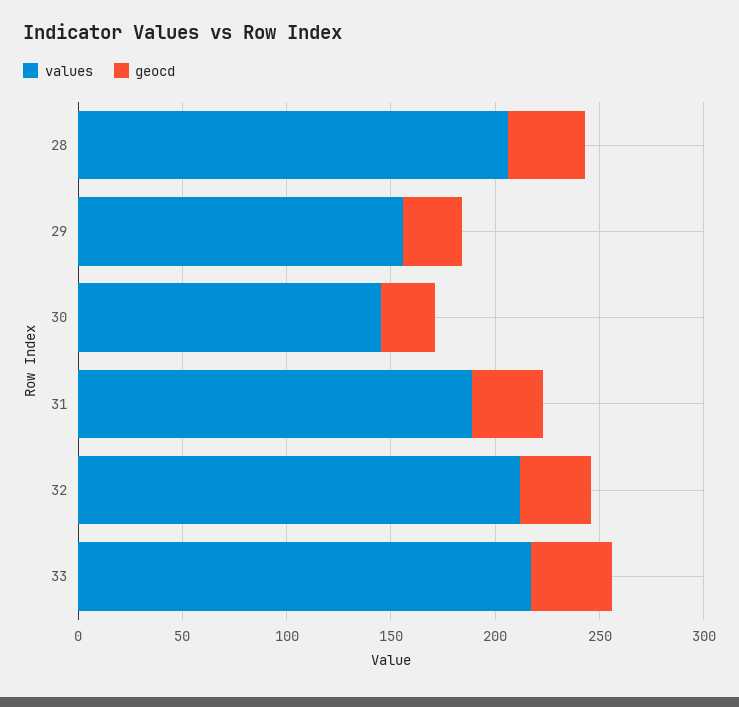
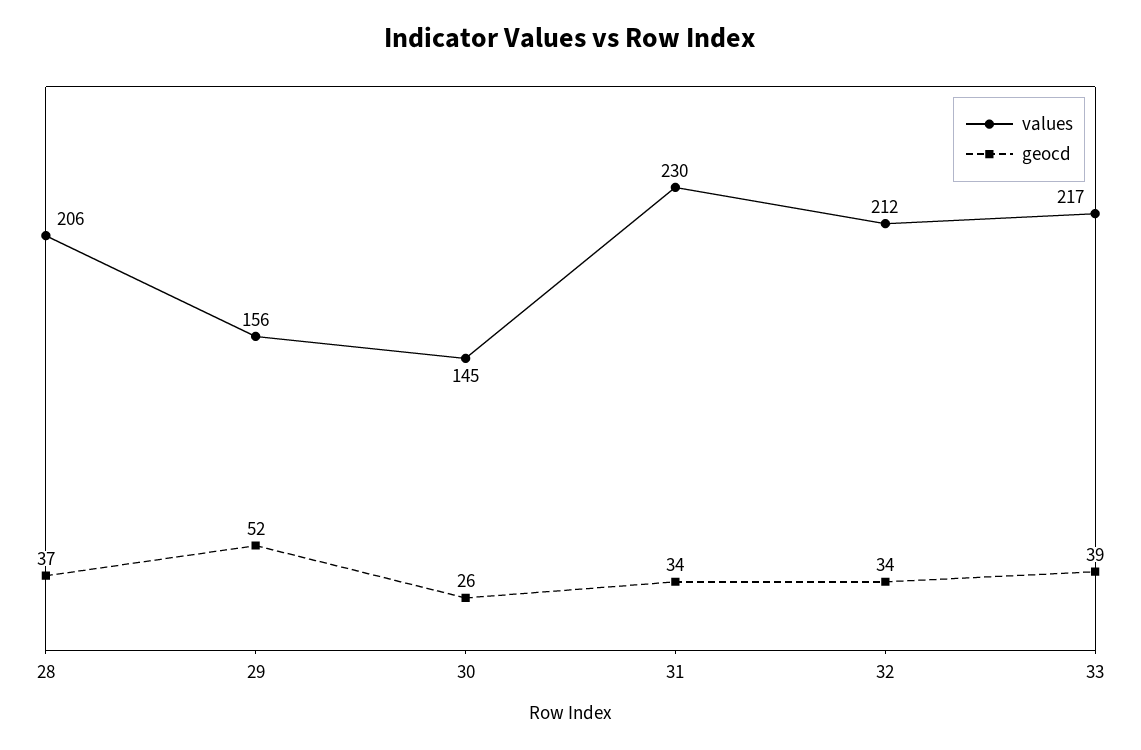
  {
    "values": {
      "28": 206,
      "29": 156,
      "30": 145,
-     "31": 190,
+     "31": 230,
      "32": 212,
      "33": 217
    },
    "geocd": {
      "28": 37,
-     "29": 30,
+     "29": 52,
      "30": 26,
      "31": 34,
      "32": 34,
      "33": 39
    }
  }

